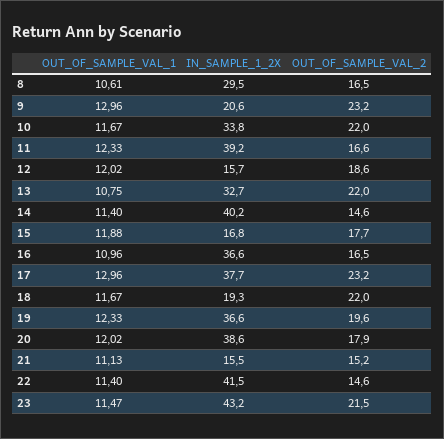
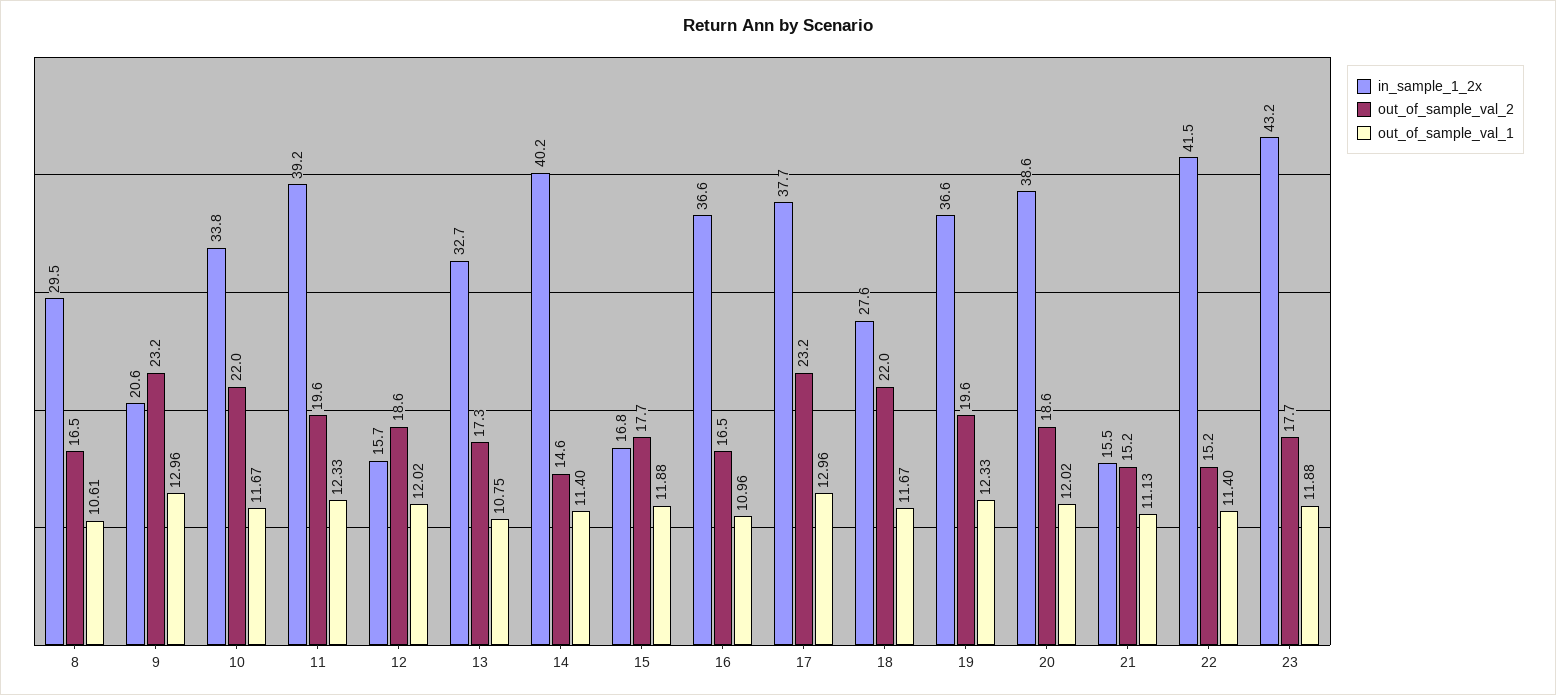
  {
    "OUT_OF_SAMPLE_VAL_1": {
      "8": 10.61,
      "9": 12.96,
      "10": 11.67,
      "11": 12.33,
      "12": 12.02,
      "13": 10.75,
      "14": 11.4,
      "15": 11.88,
      "16": 10.96,
      "17": 12.96,
      "18": 11.67,
      "19": 12.33,
      "20": 12.02,
      "21": 11.13,
      "22": 11.4,
-     "23": 11.47
+     "23": 11.88
    },
    "IN_SAMPLE_1_2X": {
      "8": 29.5,
      "9": 20.6,
      "10": 33.8,
      "11": 39.2,
      "12": 15.7,
      "13": 32.7,
      "14": 40.2,
      "15": 16.8,
      "16": 36.6,
      "17": 37.7,
-     "18": 19.3,
+     "18": 27.6,
      "19": 36.6,
      "20": 38.6,
      "21": 15.5,
      "22": 41.5,
      "23": 43.2
    },
    "OUT_OF_SAMPLE_VAL_2": {
      "8": 16.5,
      "9": 23.2,
      "10": 22,
-     "11": 16.6,
+     "11": 19.6,
      "12": 18.6,
-     "13": 22,
+     "13": 17.3,
      "14": 14.6,
      "15": 17.7,
      "16": 16.5,
      "17": 23.2,
      "18": 22,
      "19": 19.6,
-     "20": 17.9,
+     "20": 18.6,
      "21": 15.2,
-     "22": 14.6,
+     "22": 15.2,
-     "23": 21.5
+     "23": 17.7
    }
  }

